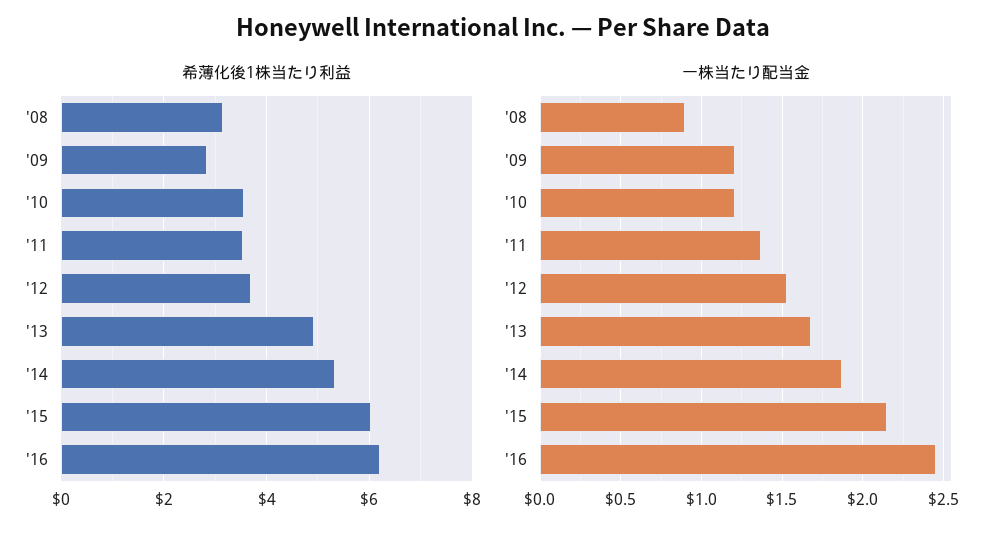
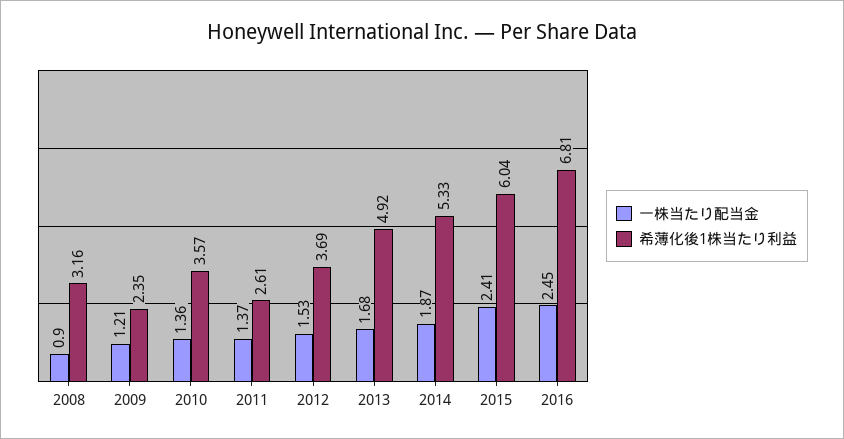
  {
    "希薄化後1株当たり利益": {
      "'08": 3.16,
-     "'09": 2.8,
+     "'09": 2.35,
      "'10": 3.57,
-     "'11": 3.6,
+     "'11": 2.61,
      "'12": 3.69,
      "'13": 4.92,
      "'14": 5.33,
      "'15": 6.04,
-     "'16": 6.2
+     "'16": 6.81
    },
    "一株当たり配当金": {
      "'08": 0.9,
      "'09": 1.21,
-     "'10": 1.2,
+     "'10": 1.36,
      "'11": 1.37,
      "'12": 1.53,
      "'13": 1.68,
      "'14": 1.87,
-     "'15": 2.15,
+     "'15": 2.41,
      "'16": 2.45
    }
  }

